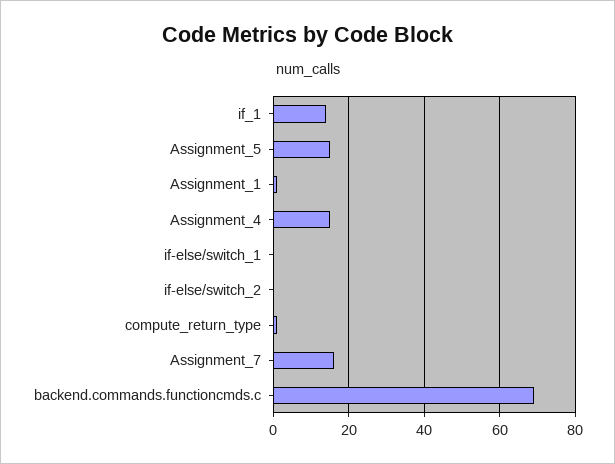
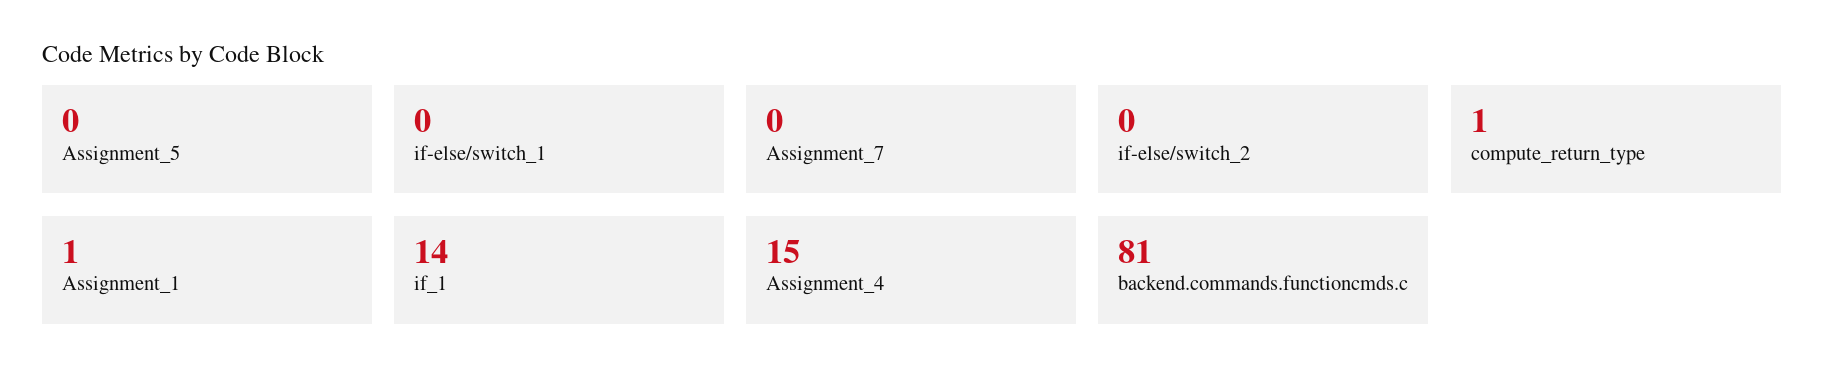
  {
    "if_1": 14,
-   "Assignment_5": 15,
+   "Assignment_5": 0,
    "Assignment_1": 1,
    "Assignment_4": 15,
    "if-else/switch_1": 0,
    "if-else/switch_2": 0,
    "compute_return_type": 1,
-   "Assignment_7": 15,
+   "Assignment_7": 0,
-   "backend.commands.functioncmds.c": 70
+   "backend.commands.functioncmds.c": 81
  }

